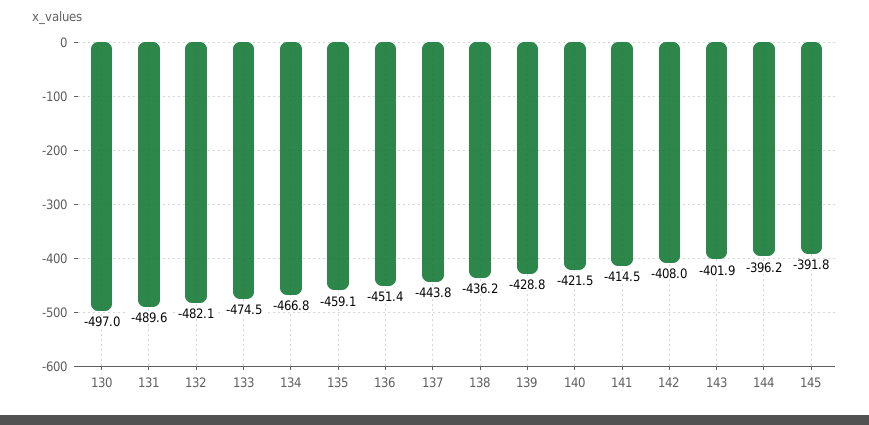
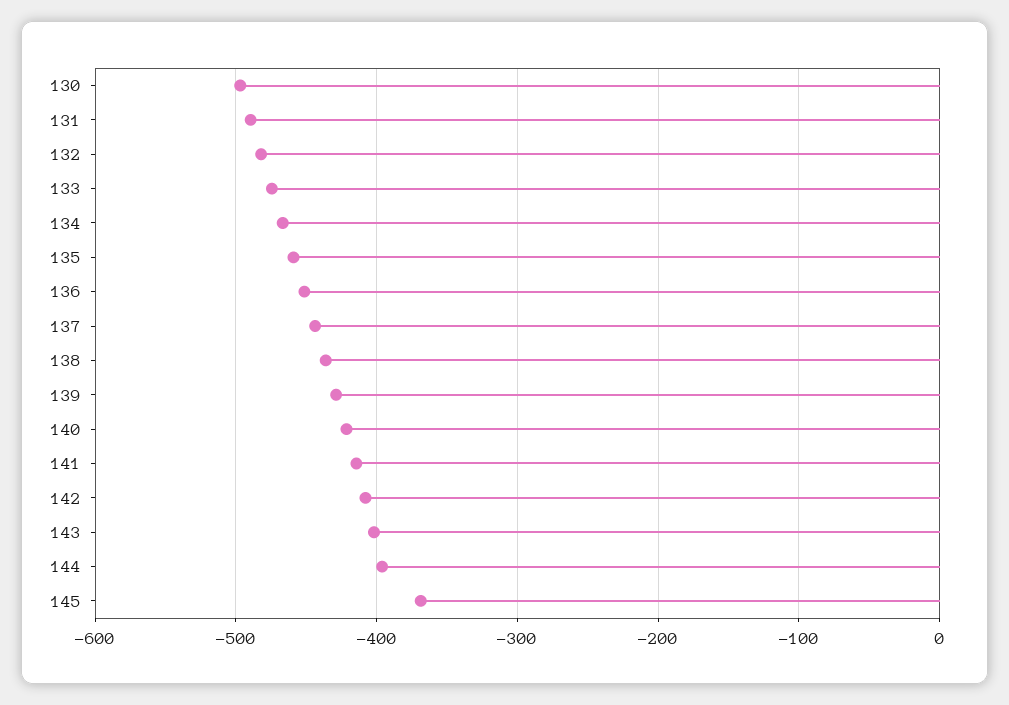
  {
    "130": -497,
    "131": -489.6,
    "132": -482.1,
    "133": -474.5,
    "134": -466.8,
    "135": -459.1,
    "136": -451.4,
    "137": -443.8,
    "138": -436.2,
    "139": -428.8,
    "140": -421.5,
    "141": -414.5,
    "142": -408,
    "143": -401.9,
    "144": -396.2,
-   "145": -391.8
+   "145": -370
  }

